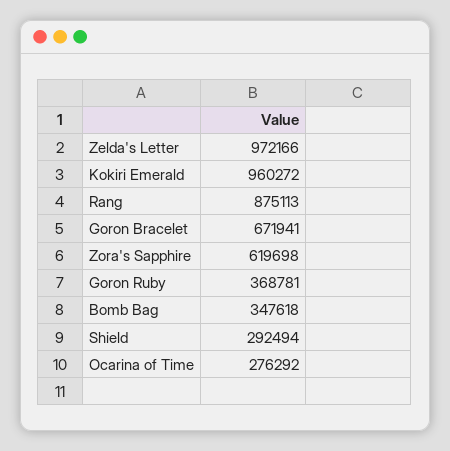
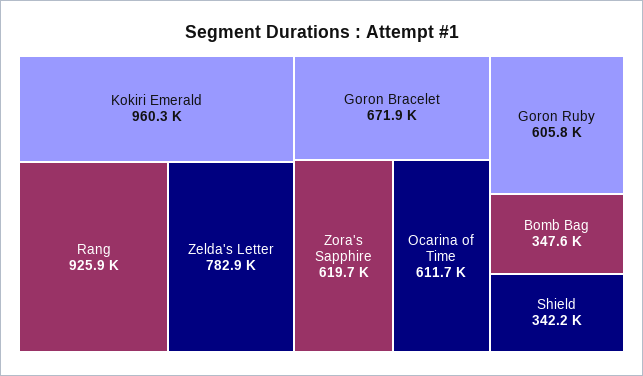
  {
-   "Zelda's Letter": 972166,
+   "Zelda's Letter": 782900,
    "Kokiri Emerald": 960272,
-   "Rang": 875113,
+   "Rang": 925900,
    "Goron Bracelet": 671941,
    "Zora's Sapphire": 619698,
-   "Goron Ruby": 368781,
+   "Goron Ruby": 605800,
    "Bomb Bag": 347618,
-   "Shield": 292494,
+   "Shield": 342200,
-   "Ocarina of Time": 276292
+   "Ocarina of Time": 611700
  }

